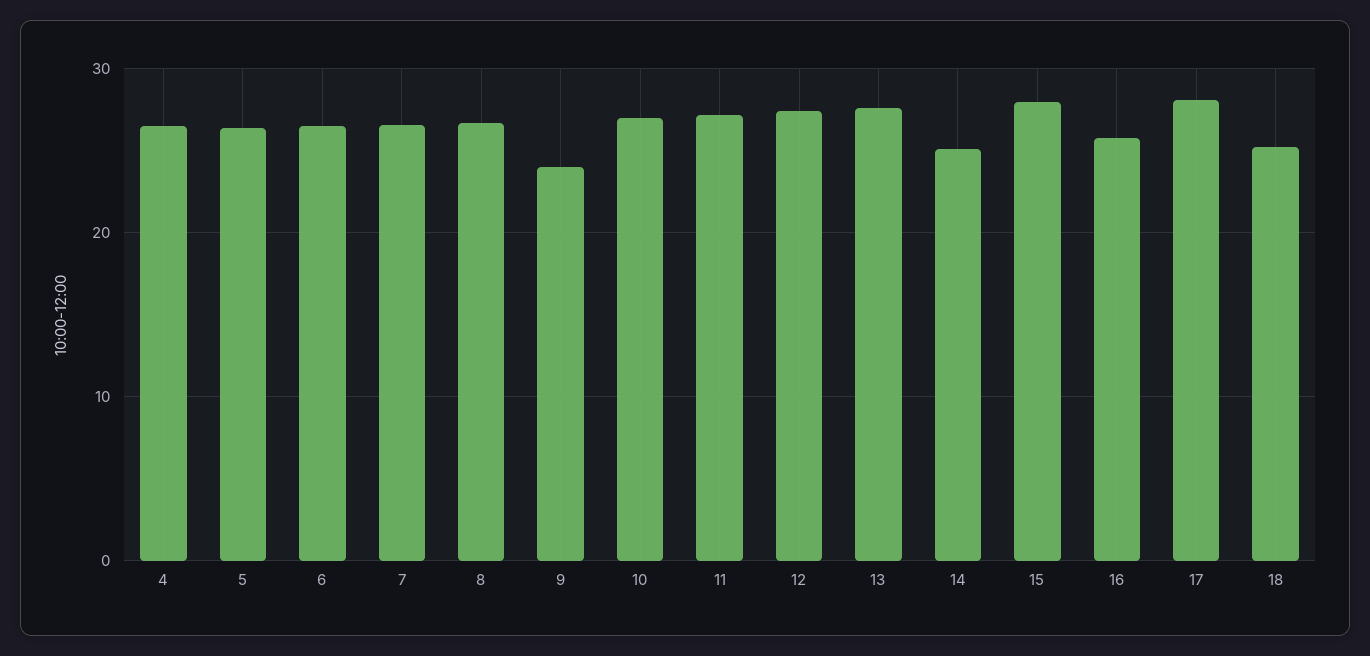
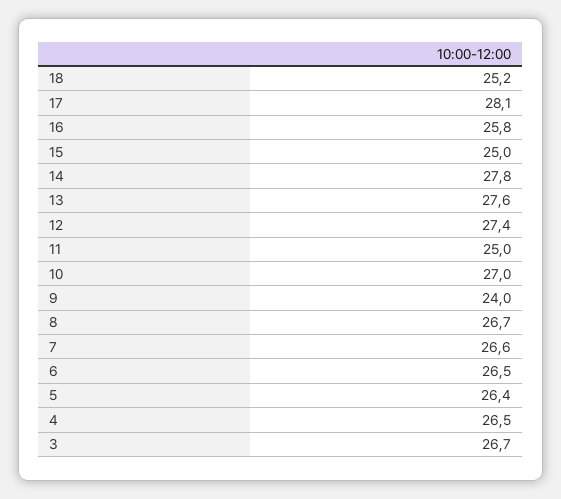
  {
    "4": 26.5,
    "5": 26.4,
    "6": 26.5,
    "7": 26.6,
    "8": 26.7,
    "9": 24,
    "10": 27,
-   "11": 27,
+   "11": 25,
    "12": 27.4,
    "13": 27.6,
-   "14": 25,
+   "14": 27.8,
-   "15": 28,
+   "15": 25,
    "16": 25.8,
    "17": 28.1,
-   "18": 25.2
+   "18": 25.2,
+   "3": 26.7
  }

